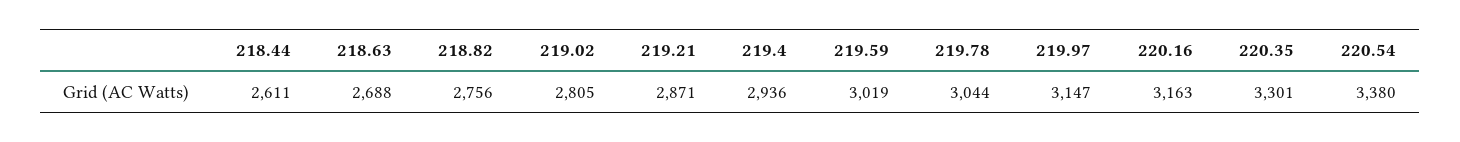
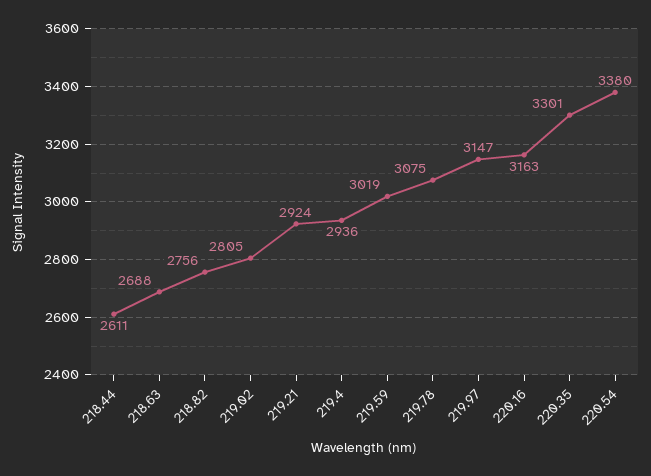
  {
    "218.44": 2611,
    "218.63": 2688,
    "218.82": 2756,
    "219.02": 2805,
-   "219.21": 2871,
+   "219.21": 2924,
    "219.4": 2936,
    "219.59": 3019,
-   "219.78": 3044,
+   "219.78": 3075,
    "219.97": 3147,
    "220.16": 3163,
    "220.35": 3301,
    "220.54": 3380
  }

